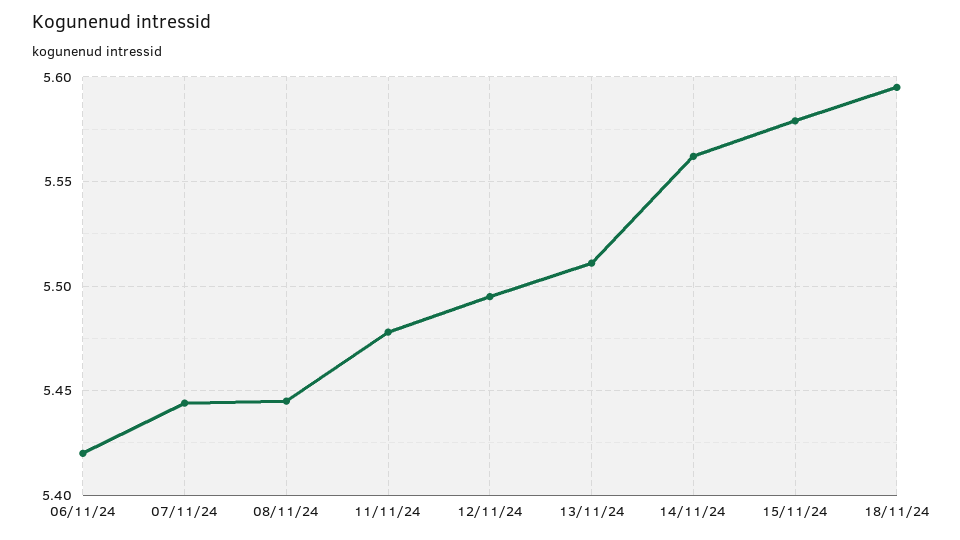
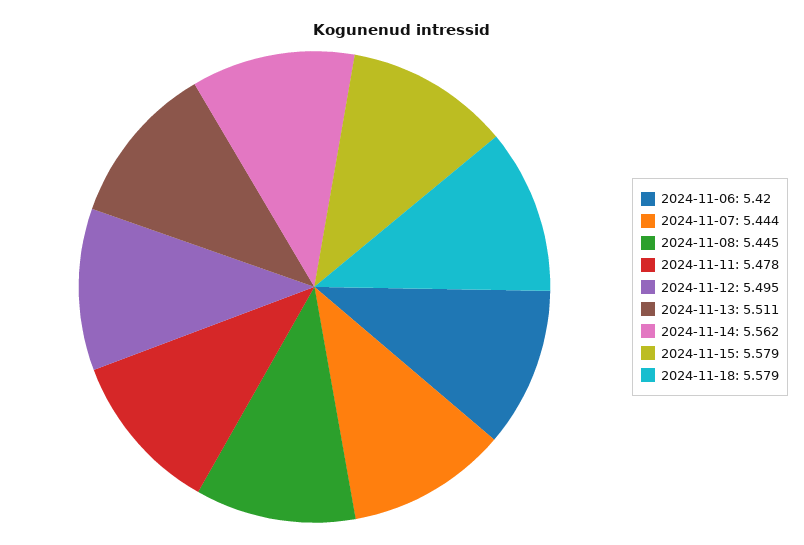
  {
    "06/11/24": 5.42,
    "07/11/24": 5.444,
    "08/11/24": 5.445,
    "11/11/24": 5.478,
    "12/11/24": 5.495,
    "13/11/24": 5.511,
    "14/11/24": 5.562,
    "15/11/24": 5.579,
-   "18/11/24": 5.595
+   "18/11/24": 5.579
  }

